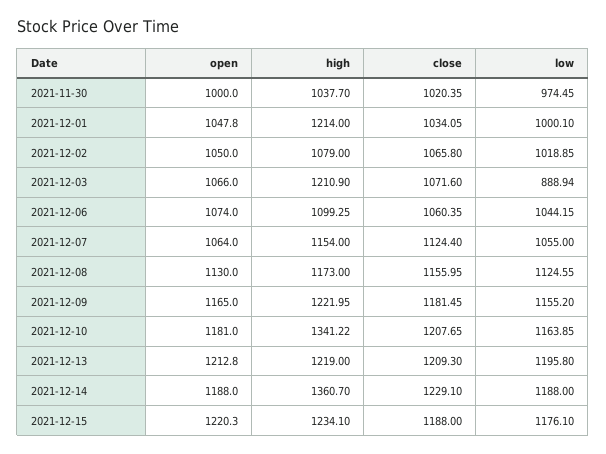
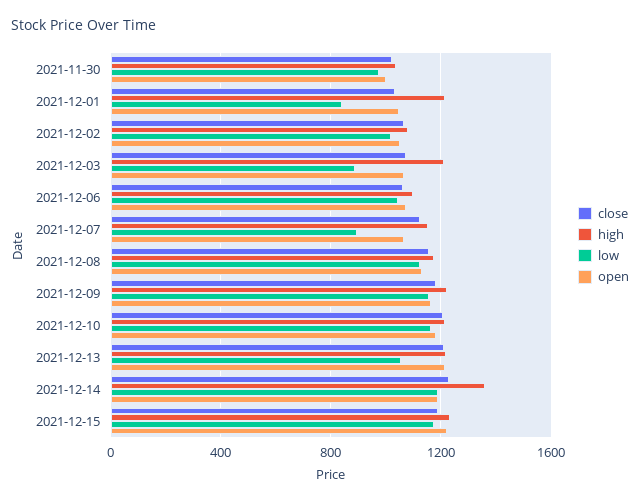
  {
    "open": {
      "2021-11-30": 1000,
      "2021-12-01": 1047.8,
      "2021-12-02": 1050,
      "2021-12-03": 1066,
      "2021-12-06": 1074,
      "2021-12-07": 1064,
      "2021-12-08": 1130,
      "2021-12-09": 1165,
      "2021-12-10": 1181,
      "2021-12-13": 1212.8,
      "2021-12-14": 1188,
      "2021-12-15": 1220.3
    },
    "high": {
      "2021-11-30": 1037.7,
      "2021-12-01": 1214,
      "2021-12-02": 1079,
      "2021-12-03": 1210.9,
      "2021-12-06": 1099.25,
      "2021-12-07": 1154,
      "2021-12-08": 1173,
      "2021-12-09": 1221.95,
-     "2021-12-10": 1341.22,
+     "2021-12-10": 1200,
      "2021-12-13": 1219,
      "2021-12-14": 1360.7,
      "2021-12-15": 1234.1
    },
    "close": {
      "2021-11-30": 1020.35,
      "2021-12-01": 1034.05,
      "2021-12-02": 1065.8,
      "2021-12-03": 1071.6,
      "2021-12-06": 1060.35,
      "2021-12-07": 1124.4,
      "2021-12-08": 1155.95,
      "2021-12-09": 1181.45,
      "2021-12-10": 1207.65,
      "2021-12-13": 1209.3,
      "2021-12-14": 1229.1,
      "2021-12-15": 1188
    },
    "low": {
      "2021-11-30": 974.45,
-     "2021-12-01": 1000.1,
+     "2021-12-01": 850,
      "2021-12-02": 1018.85,
      "2021-12-03": 888.94,
      "2021-12-06": 1044.15,
-     "2021-12-07": 1055,
+     "2021-12-07": 900,
      "2021-12-08": 1124.55,
      "2021-12-09": 1155.2,
      "2021-12-10": 1163.85,
-     "2021-12-13": 1195.8,
+     "2021-12-13": 1050,
      "2021-12-14": 1188,
      "2021-12-15": 1176.1
    }
  }

